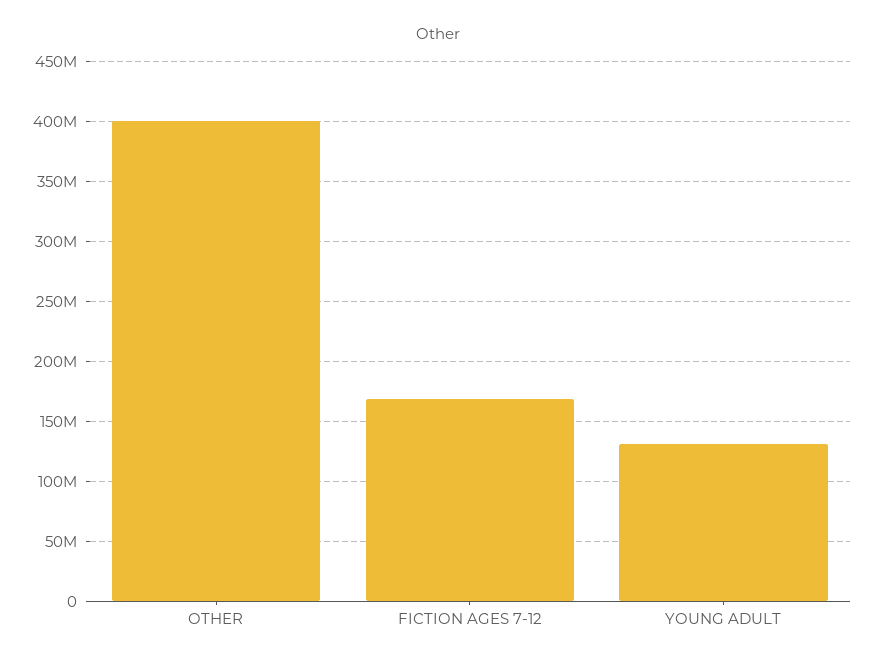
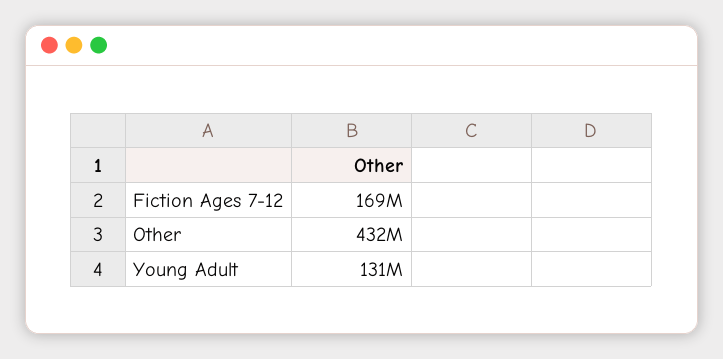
  {
-   "OTHER": 400000000,
+   "OTHER": 432000000,
    "FICTION AGES 7-12": 169000000,
    "YOUNG ADULT": 131000000
  }

